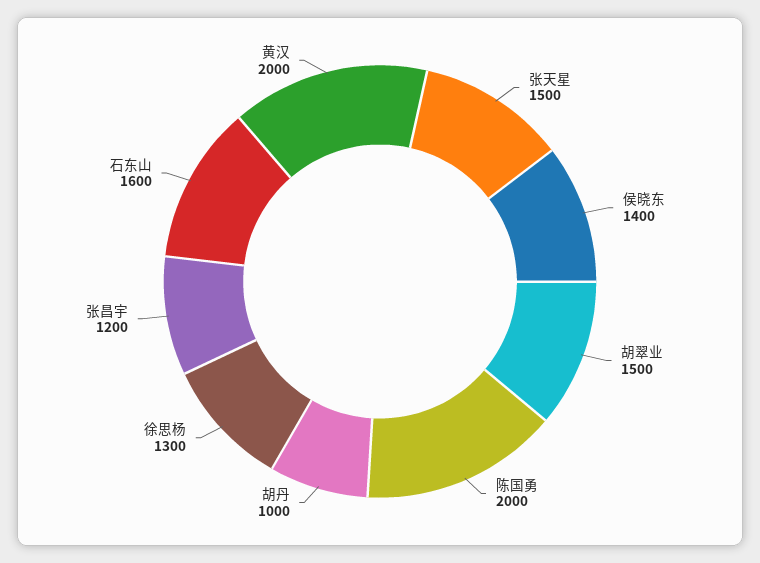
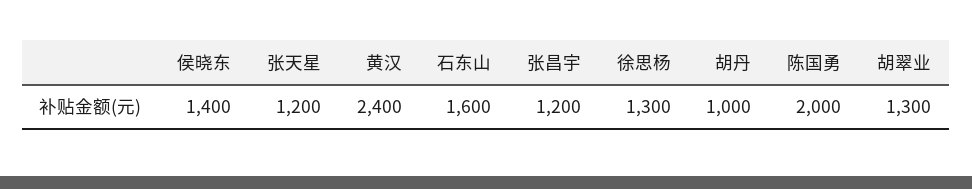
  {
-   "张天星": 1500,
+   "张天星": 1200,
    "侯晓东": 1400,
-   "胡翠业": 1500,
+   "胡翠业": 1300,
    "陈国勇": 2000,
    "胡丹": 1000,
    "徐思杨": 1300,
    "张昌宇": 1200,
    "石东山": 1600,
-   "黄汉": 2000
+   "黄汉": 2400
  }

